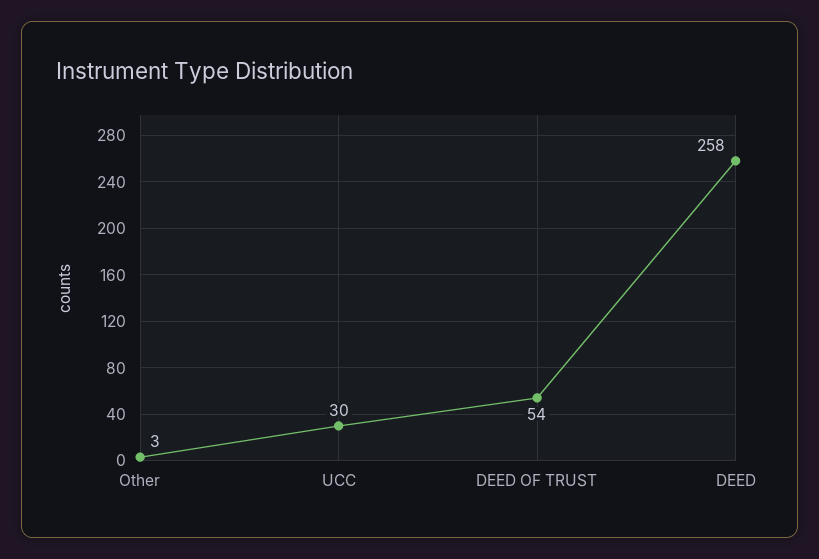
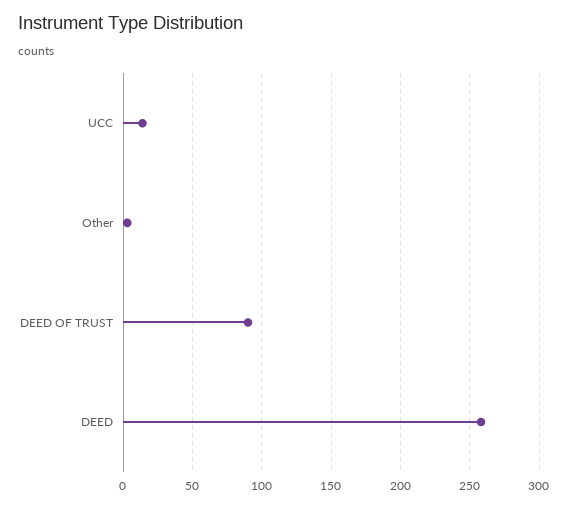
  {
    "Other": 3,
-   "UCC": 30,
+   "UCC": 15,
-   "DEED OF TRUST": 54,
+   "DEED OF TRUST": 90,
    "DEED": 258
  }

